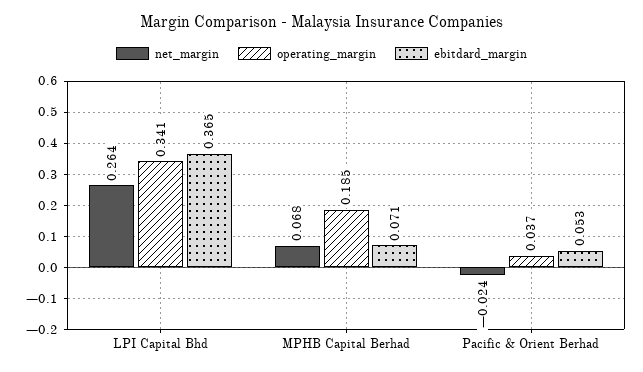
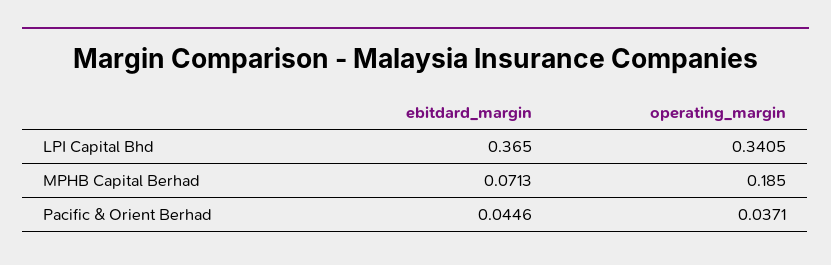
  {
-   "net_margin": {
-     "LPI Capital Bhd": 0.264,
-     "MPHB Capital Berhad": 0.068,
-     "Pacific & Orient Berhad": -0.024
-   },
    "operating_margin": {
      "LPI Capital Bhd": 0.3405,
      "MPHB Capital Berhad": 0.185,
      "Pacific & Orient Berhad": 0.0371
    },
    "ebitdard_margin": {
      "LPI Capital Bhd": 0.365,
      "MPHB Capital Berhad": 0.0713,
-     "Pacific & Orient Berhad": 0.053
+     "Pacific & Orient Berhad": 0.0446
    }
  }

